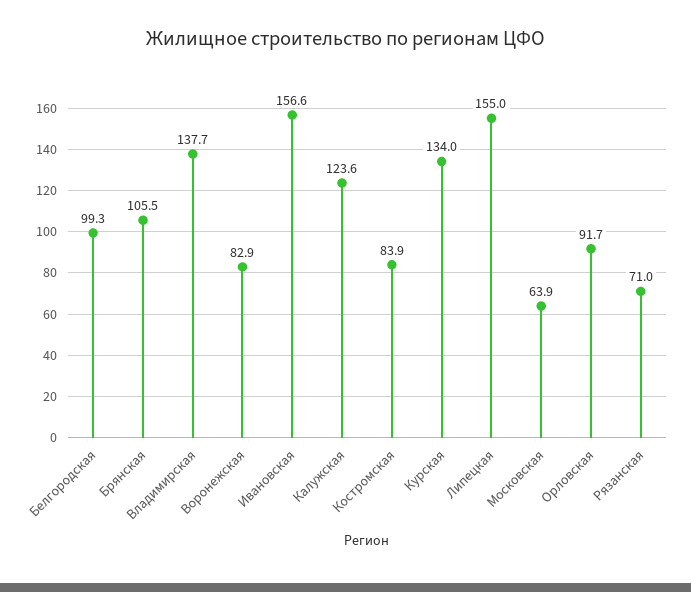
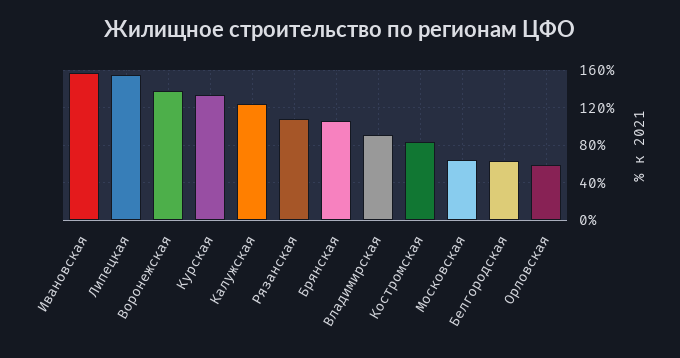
  {
-   "Белгородская": 99.3,
+   "Белгородская": 60,
    "Брянская": 105.5,
-   "Владимирская": 137.7,
+   "Владимирская": 90,
-   "Воронежская": 82.9,
+   "Воронежская": 140,
    "Ивановская": 156.6,
    "Калужская": 123.6,
    "Костромская": 83.9,
    "Курская": 134,
    "Липецкая": 155,
    "Московская": 63.9,
-   "Орловская": 91.7,
+   "Орловская": 60,
-   "Рязанская": 71
+   "Рязанская": 110
  }

